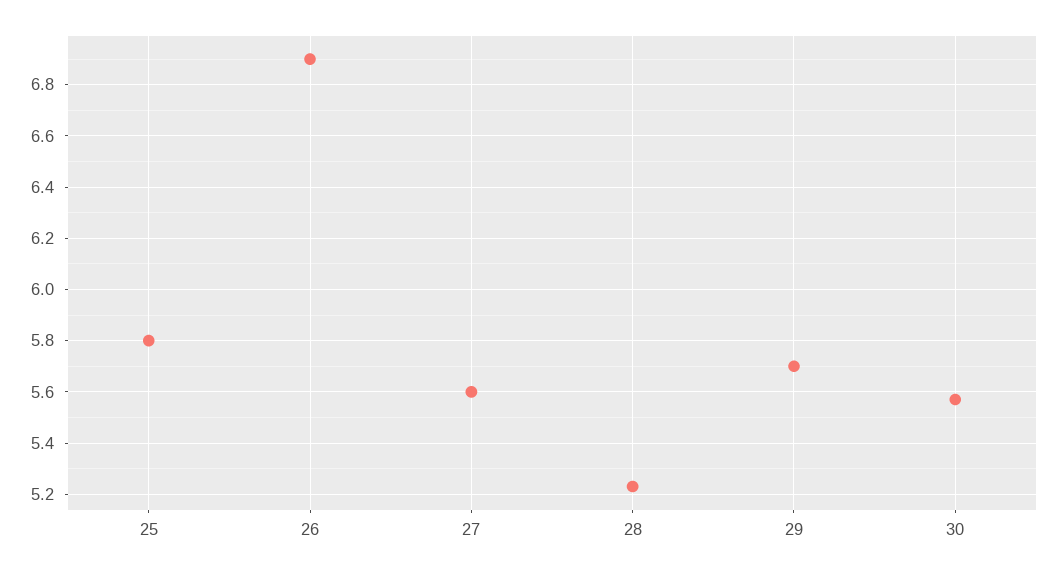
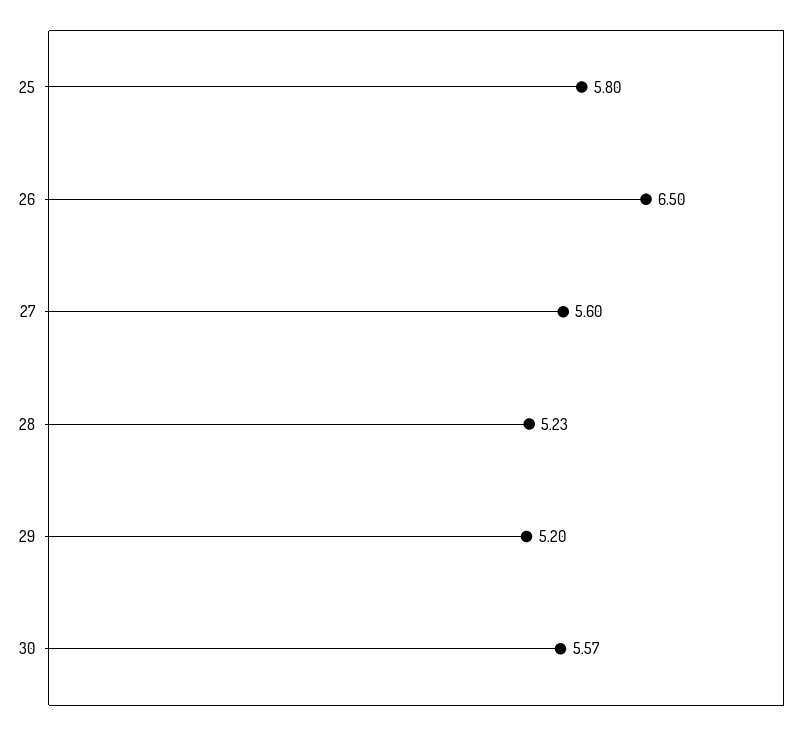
  {
    "25": 5.8,
-   "26": 6.9,
+   "26": 6.5,
    "27": 5.6,
    "28": 5.23,
-   "29": 5.7,
+   "29": 5.2,
    "30": 5.57
  }

